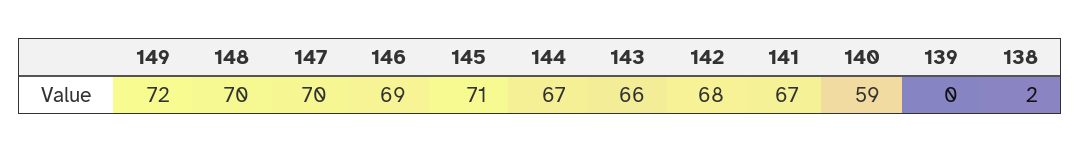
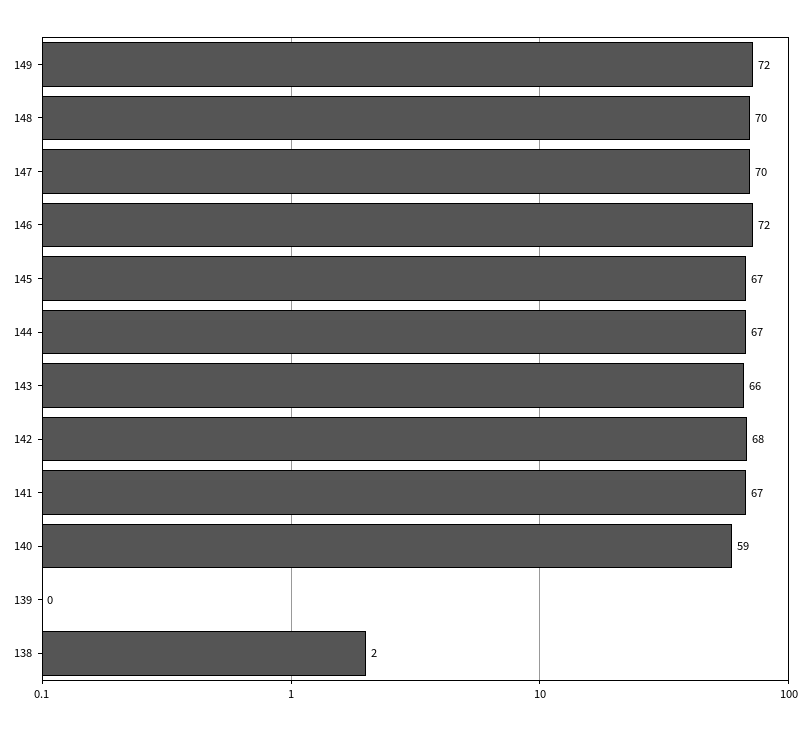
  {
    "149": 72,
    "148": 70,
    "147": 70,
-   "146": 69,
+   "146": 72,
-   "145": 71,
+   "145": 67,
    "144": 67,
    "143": 66,
    "142": 68,
    "141": 67,
    "140": 59,
    "139": 0,
    "138": 2
  }

